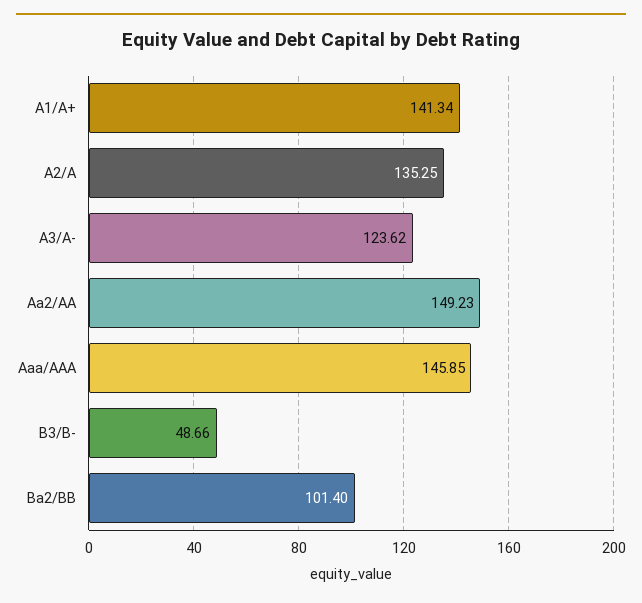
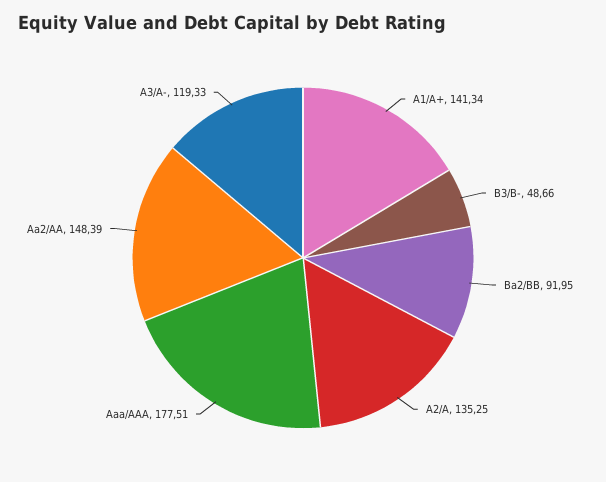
  {
    "A1/A+": 141.34,
    "A2/A": 135.25,
-   "A3/A-": 123.62,
+   "A3/A-": 119.33,
-   "Aa2/AA": 149.23,
+   "Aa2/AA": 148.39,
-   "Aaa/AAA": 145.85,
+   "Aaa/AAA": 177.51,
    "B3/B-": 48.66,
-   "Ba2/BB": 101.4
+   "Ba2/BB": 91.95
  }

